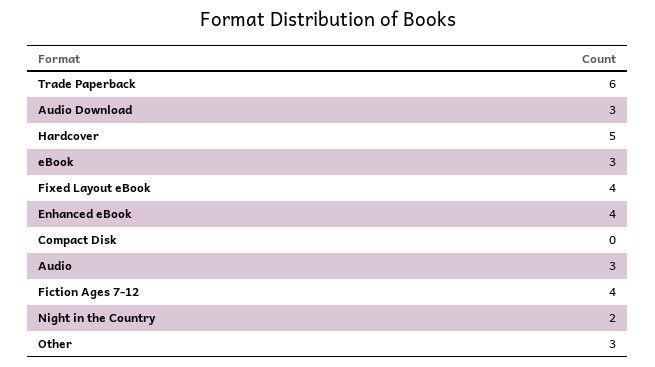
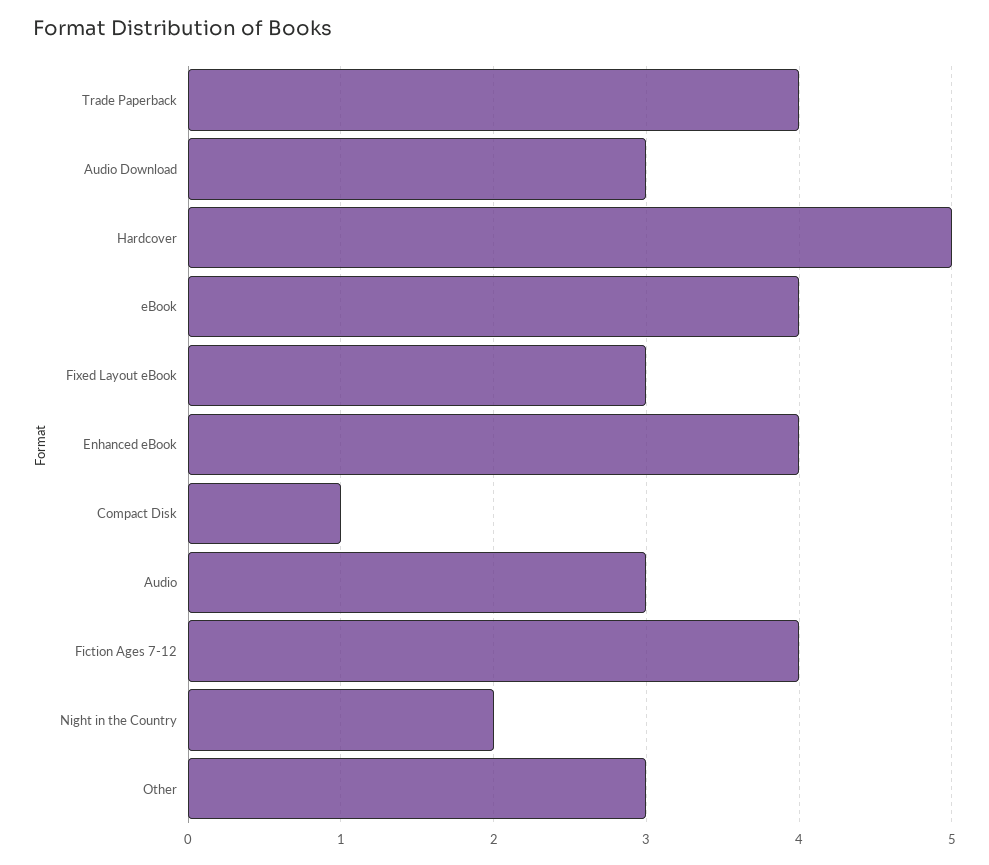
  {
-   "Trade Paperback": 6,
+   "Trade Paperback": 4,
    "Audio Download": 3,
    "Hardcover": 5,
-   "eBook": 3,
+   "eBook": 4,
-   "Fixed Layout eBook": 4,
+   "Fixed Layout eBook": 3,
    "Enhanced eBook": 4,
-   "Compact Disk": 0,
+   "Compact Disk": 1,
    "Audio": 3,
    "Fiction Ages 7-12": 4,
    "Night in the Country": 2,
    "Other": 3
  }

